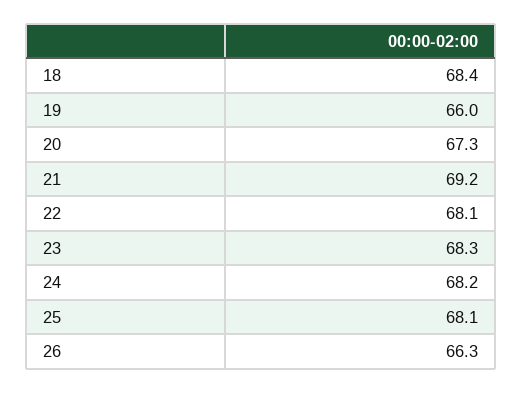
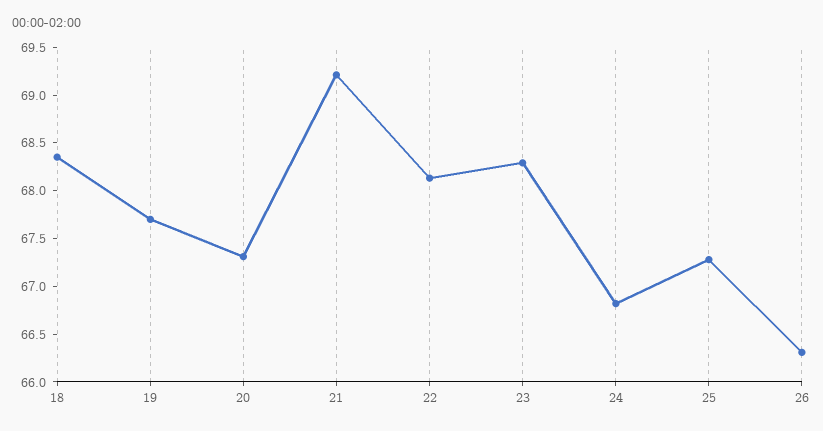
  {
    "18": 68.4,
-   "19": 66,
+   "19": 67.7,
    "20": 67.3,
    "21": 69.2,
    "22": 68.1,
    "23": 68.3,
-   "24": 68.2,
+   "24": 66.8,
-   "25": 68.1,
+   "25": 67.3,
    "26": 66.3
  }

